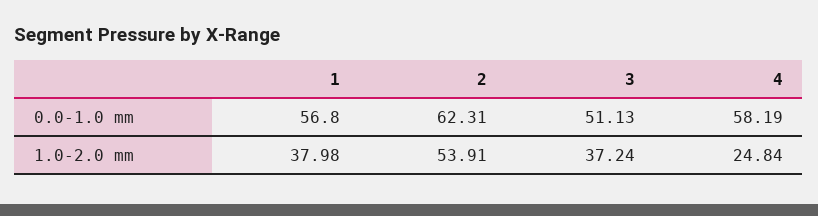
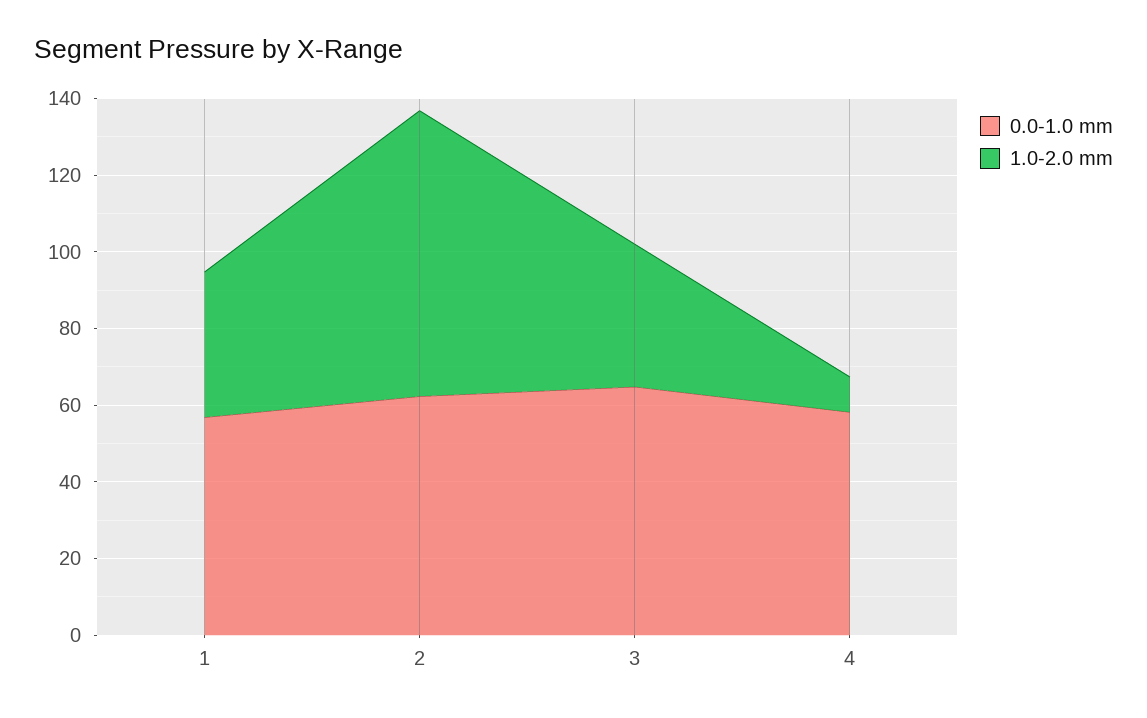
  {
    "0.0-1.0 mm": {
      "1": 56.8,
      "2": 62.31,
-     "3": 51.13,
+     "3": 65,
      "4": 58.19
    },
    "1.0-2.0 mm": {
      "1": 37.98,
-     "2": 53.91,
+     "2": 75,
      "3": 37.24,
-     "4": 24.84
+     "4": 10
    }
  }

